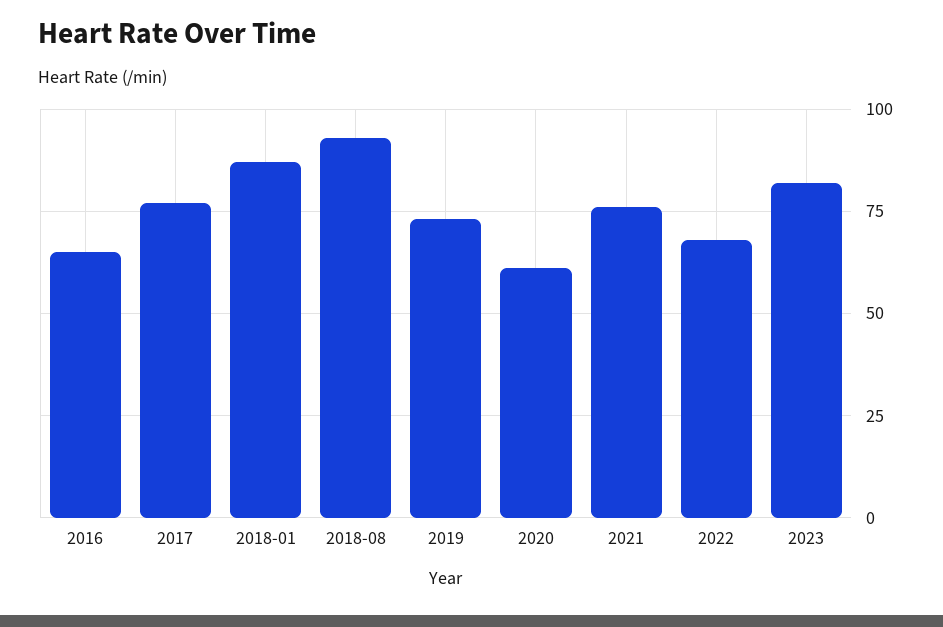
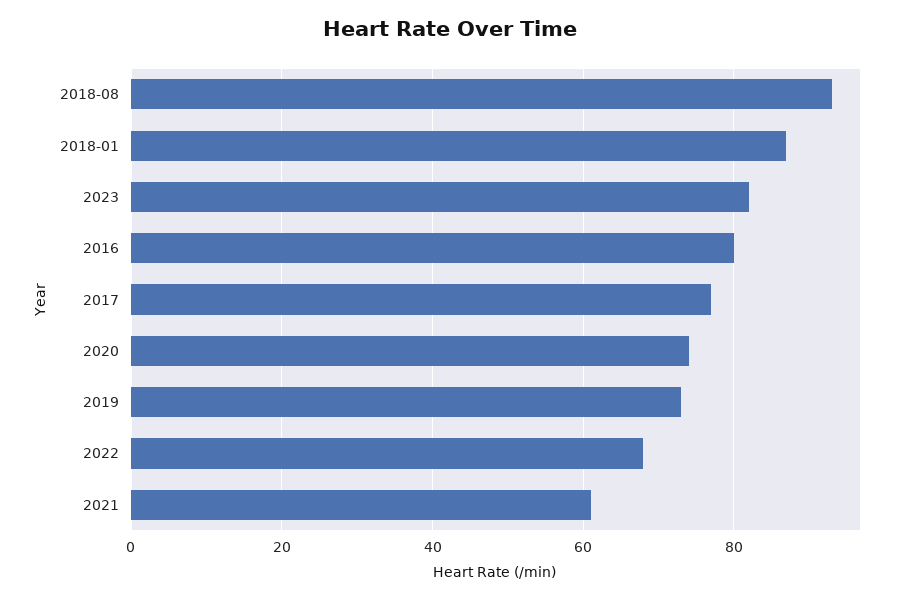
  {
-   "2016": 65,
+   "2016": 80,
    "2017": 75,
    "2018-01": 85,
    "2018-08": 95,
    "2019": 75,
-   "2020": 60,
+   "2020": 75,
-   "2021": 75,
+   "2021": 60,
    "2022": 70,
    "2023": 80
  }

